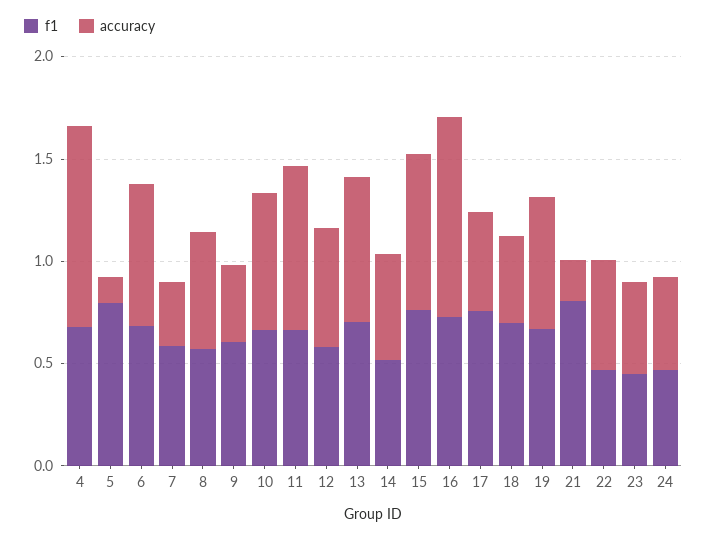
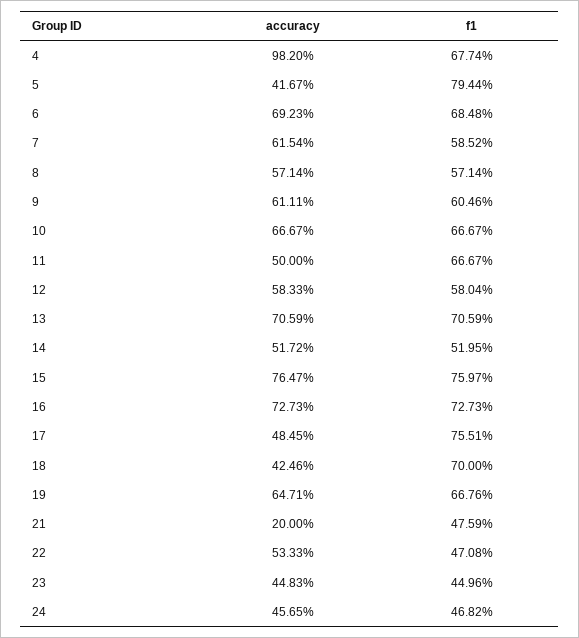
  {
    "f1": {
      "4": 0.6774,
      "5": 0.7944,
      "6": 0.6848,
      "7": 0.5852,
      "8": 0.5714,
      "9": 0.6046,
      "10": 0.6667,
      "11": 0.6667,
      "12": 0.5804,
      "13": 0.7059,
      "14": 0.5195,
      "15": 0.7597,
      "16": 0.7273,
      "17": 0.7551,
      "18": 0.7,
      "19": 0.6676,
-     "21": 0.8,
+     "21": 0.4759,
      "22": 0.4708,
      "23": 0.4496,
      "24": 0.4682
    },
    "accuracy": {
      "4": 0.982,
-     "5": 0.1,
+     "5": 0.4167,
      "6": 0.6923,
-     "7": 0.3,
+     "7": 0.6154,
      "8": 0.5714,
-     "9": 0.4,
+     "9": 0.6111,
      "10": 0.6667,
-     "11": 0.8,
+     "11": 0.5,
      "12": 0.5833,
      "13": 0.7059,
      "14": 0.5172,
      "15": 0.7647,
-     "16": 1,
+     "16": 0.7273,
      "17": 0.4845,
      "18": 0.4246,
      "19": 0.6471,
      "21": 0.2,
      "22": 0.5333,
      "23": 0.4483,
      "24": 0.4565
    }
  }

